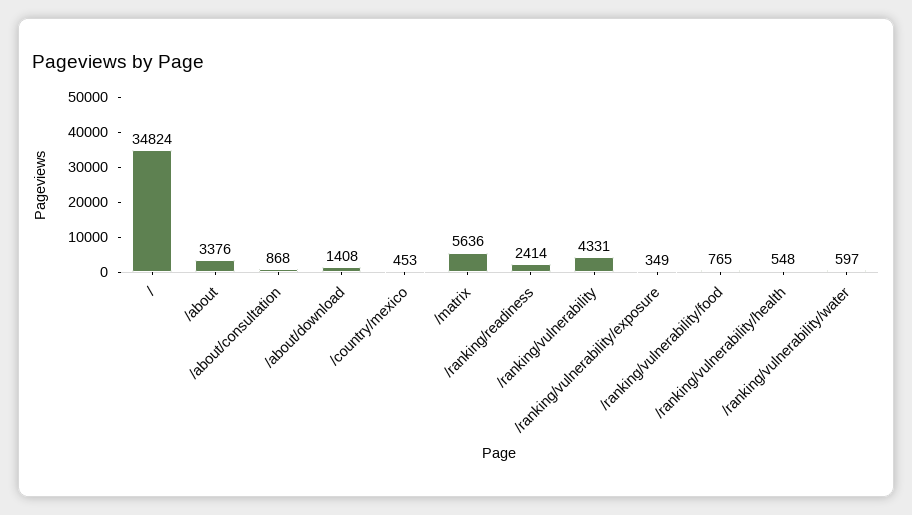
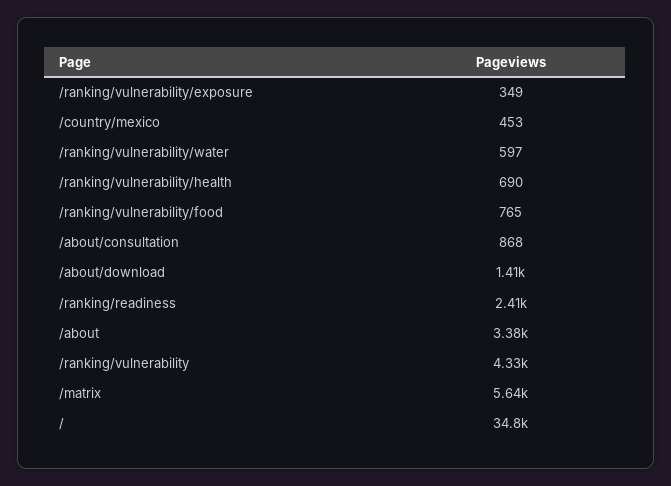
  {
    "/": 34824,
    "/about": 3376,
    "/about/consultation": 868,
    "/about/download": 1408,
    "/country/mexico": 453,
    "/matrix": 5636,
    "/ranking/readiness": 2414,
    "/ranking/vulnerability": 4331,
    "/ranking/vulnerability/exposure": 349,
    "/ranking/vulnerability/food": 765,
-   "/ranking/vulnerability/health": 548,
+   "/ranking/vulnerability/health": 690,
    "/ranking/vulnerability/water": 597
  }

